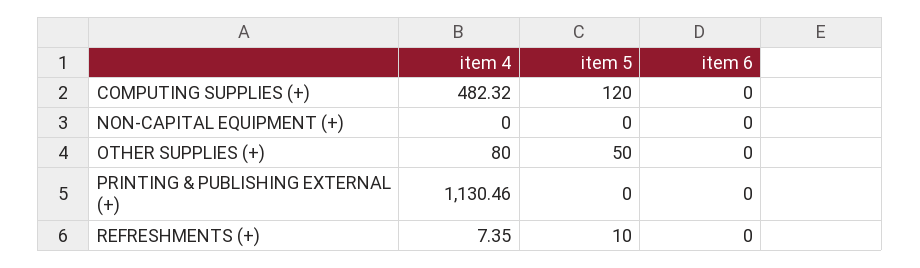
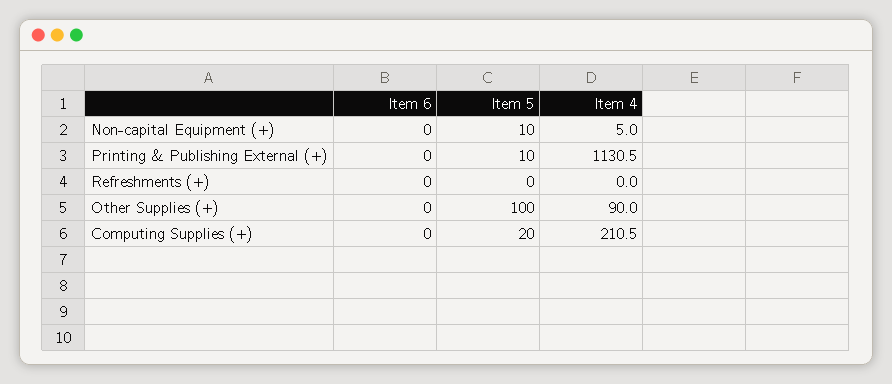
  {
    "item 4": {
-     "COMPUTING SUPPLIES (+)": 482.32,
+     "COMPUTING SUPPLIES (+)": 210.5,
-     "NON-CAPITAL EQUIPMENT (+)": 0,
+     "NON-CAPITAL EQUIPMENT (+)": 5,
-     "OTHER SUPPLIES (+)": 80,
+     "OTHER SUPPLIES (+)": 90,
      "PRINTING & PUBLISHING EXTERNAL (+)": 1130.46,
-     "REFRESHMENTS (+)": 7.35
+     "REFRESHMENTS (+)": 0
    },
    "item 5": {
-     "COMPUTING SUPPLIES (+)": 120,
+     "COMPUTING SUPPLIES (+)": 20,
-     "NON-CAPITAL EQUIPMENT (+)": 0,
+     "NON-CAPITAL EQUIPMENT (+)": 10,
-     "OTHER SUPPLIES (+)": 50,
+     "OTHER SUPPLIES (+)": 100,
-     "PRINTING & PUBLISHING EXTERNAL (+)": 0,
+     "PRINTING & PUBLISHING EXTERNAL (+)": 10,
-     "REFRESHMENTS (+)": 10
+     "REFRESHMENTS (+)": 0
    },
    "item 6": {
      "COMPUTING SUPPLIES (+)": 0,
      "NON-CAPITAL EQUIPMENT (+)": 0,
      "OTHER SUPPLIES (+)": 0,
      "PRINTING & PUBLISHING EXTERNAL (+)": 0,
      "REFRESHMENTS (+)": 0
    }
  }

